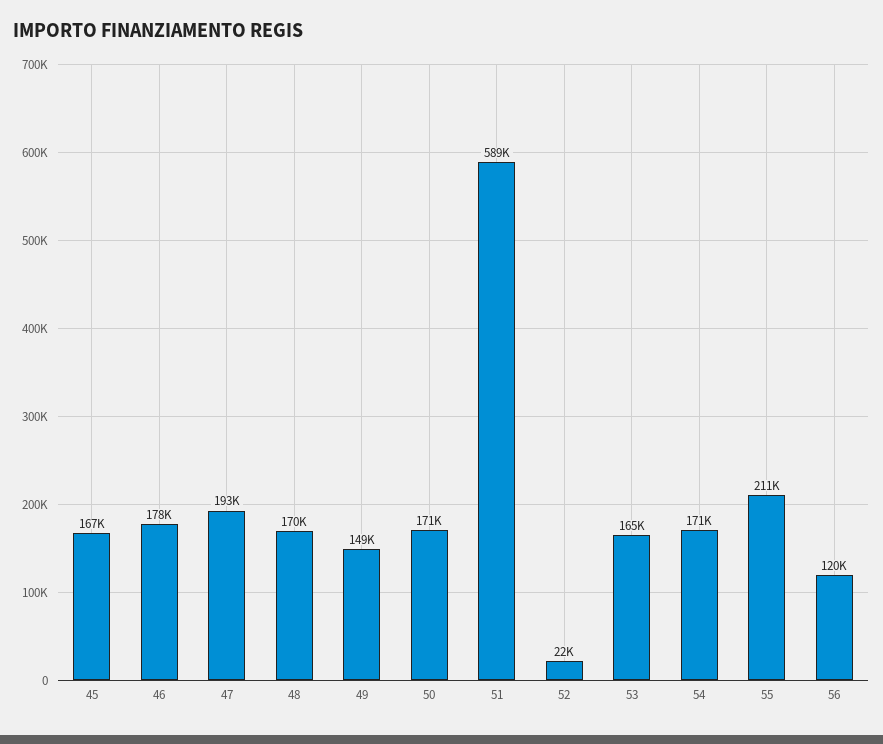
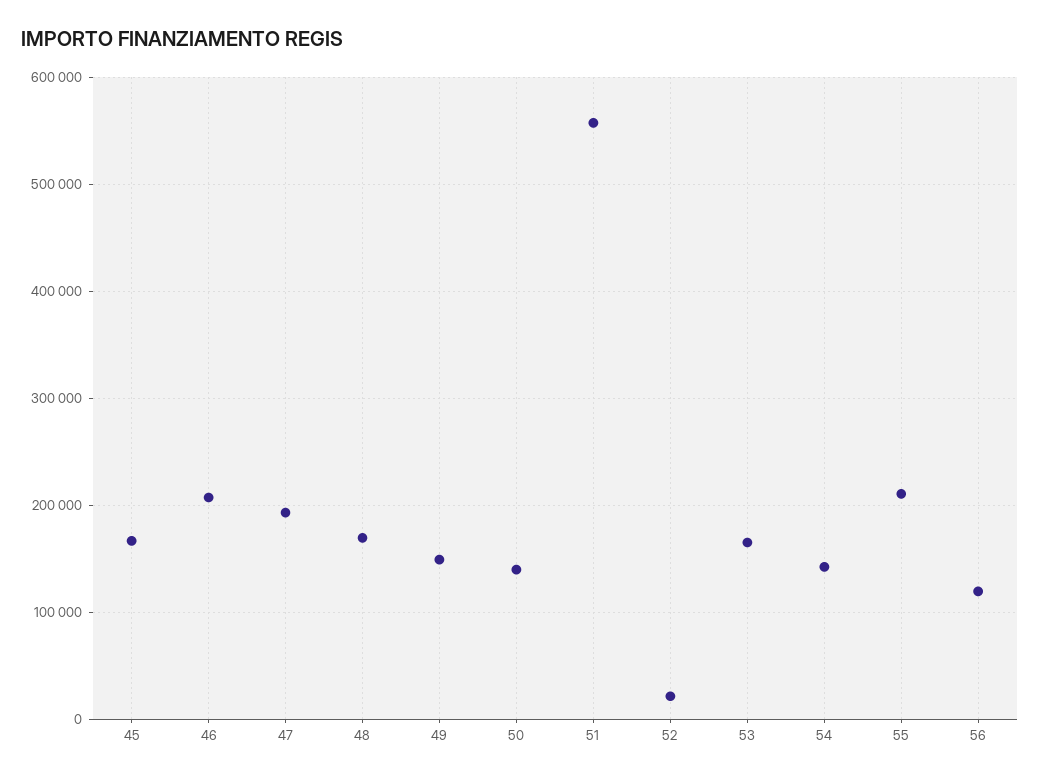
  {
    "45": 167000,
-   "46": 178000,
+   "46": 210000,
    "47": 193000,
    "48": 170000,
    "49": 149000,
-   "50": 171000,
+   "50": 140000,
-   "51": 589000,
+   "51": 560000,
    "52": 22000,
    "53": 165000,
-   "54": 171000,
+   "54": 140000,
    "55": 211000,
    "56": 120000
  }

